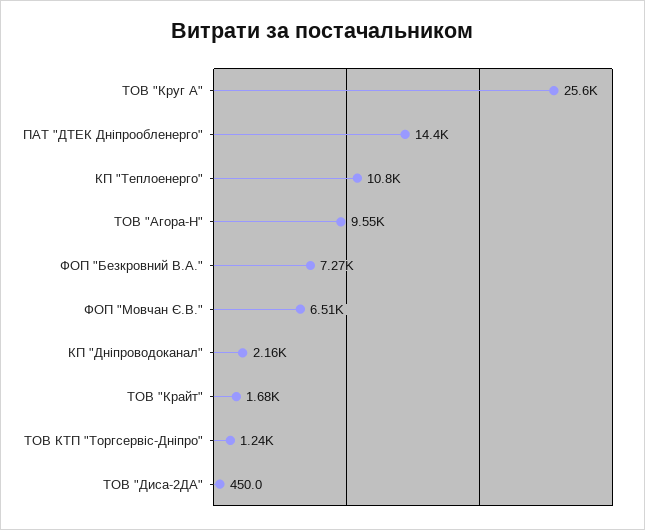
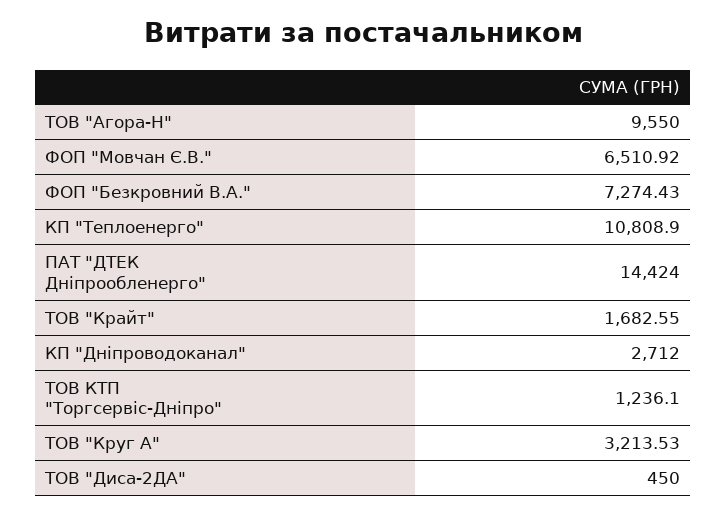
  {
-   "ТОВ \"Круг А\"": 25600,
+   "ТОВ \"Круг А\"": 3213.53,
    "ПАТ \"ДТЕК Дніпрообленерго\"": 14424,
    "КП \"Теплоенерго\"": 10808.9,
    "ТОВ \"Агора-Н\"": 9550,
    "ФОП \"Безкровний В.А.\"": 7274.43,
    "ФОП \"Мовчан Є.В.\"": 6510.92,
-   "КП \"Дніпроводоканал\"": 2160,
+   "КП \"Дніпроводоканал\"": 2712,
    "ТОВ \"Крайт\"": 1682.55,
    "ТОВ КТП \"Торгсервіс-Дніпро\"": 1236.1,
    "ТОВ \"Диса-2ДА\"": 450
  }

